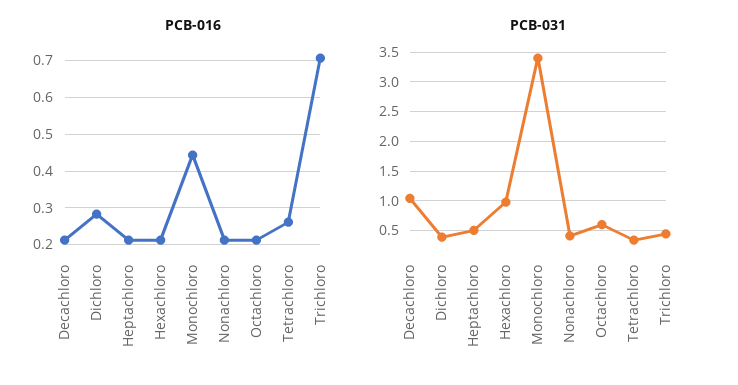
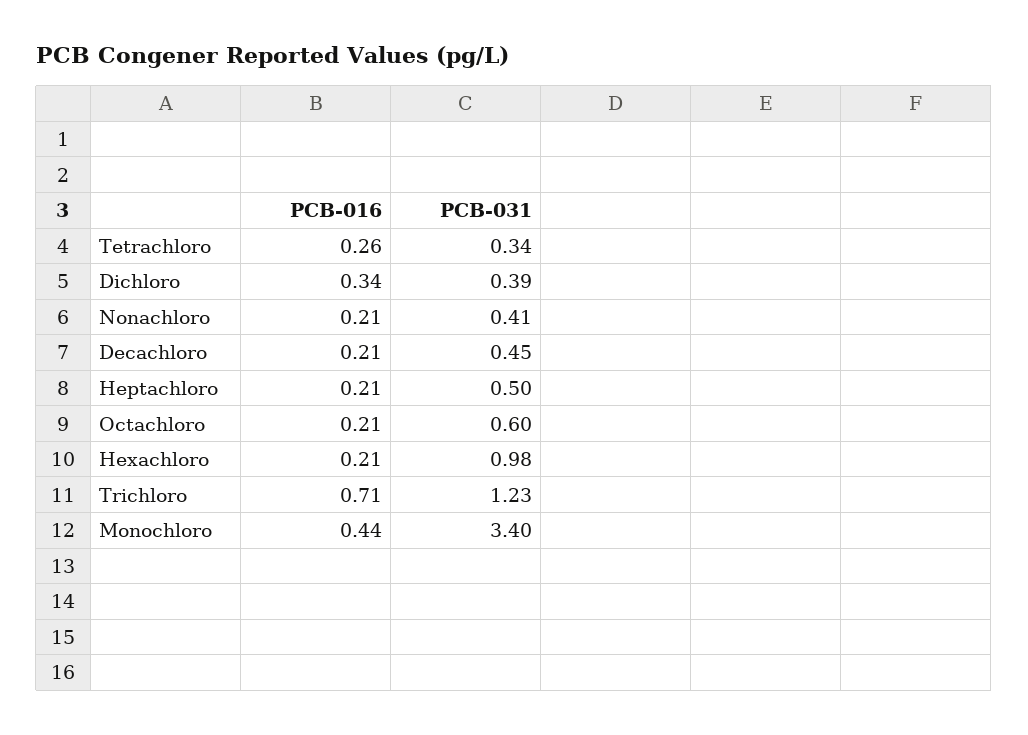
  {
    "PCB-016": {
      "Decachloro": 0.21,
-     "Dichloro": 0.28,
+     "Dichloro": 0.34,
      "Heptachloro": 0.21,
      "Hexachloro": 0.21,
      "Monochloro": 0.44,
      "Nonachloro": 0.21,
      "Octachloro": 0.21,
      "Tetrachloro": 0.26,
      "Trichloro": 0.71
    },
    "PCB-031": {
-     "Decachloro": 1,
+     "Decachloro": 0.45,
      "Dichloro": 0.39,
      "Heptachloro": 0.5,
      "Hexachloro": 0.98,
      "Monochloro": 3.4,
      "Nonachloro": 0.41,
      "Octachloro": 0.6,
      "Tetrachloro": 0.34,
-     "Trichloro": 0.5
+     "Trichloro": 1.23
    }
  }

